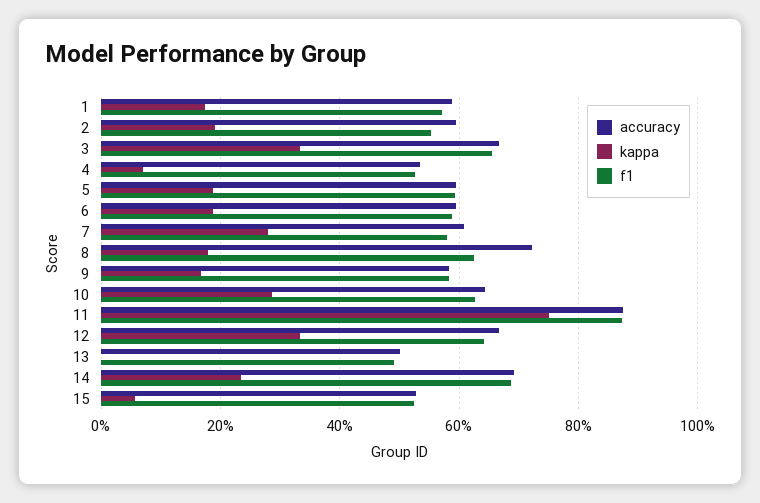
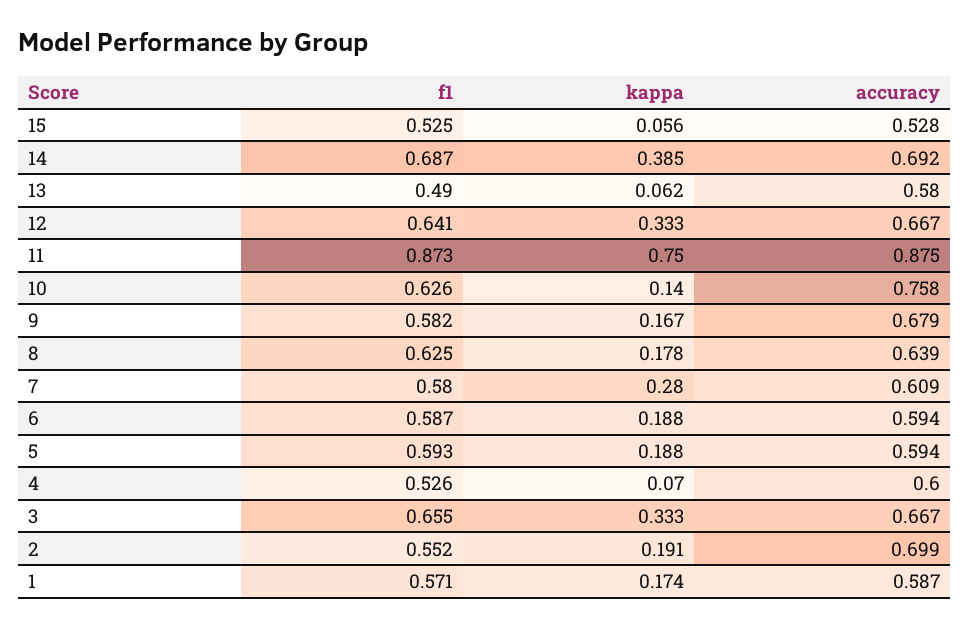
  {
    "accuracy": {
      "1": 0.587,
-     "2": 0.6,
+     "2": 0.699,
      "3": 0.667,
-     "4": 0.54,
+     "4": 0.6,
      "5": 0.594,
      "6": 0.594,
      "7": 0.609,
-     "8": 0.72,
+     "8": 0.639,
-     "9": 0.58,
+     "9": 0.679,
-     "10": 0.64,
+     "10": 0.758,
      "11": 0.875,
      "12": 0.667,
-     "13": 0.5,
+     "13": 0.58,
      "14": 0.692,
      "15": 0.528
    },
    "kappa": {
      "1": 0.174,
      "2": 0.191,
      "3": 0.333,
      "4": 0.07,
      "5": 0.188,
      "6": 0.188,
      "7": 0.28,
      "8": 0.178,
      "9": 0.167,
-     "10": 0.28,
+     "10": 0.14,
      "11": 0.75,
      "12": 0.333,
-     "13": 0,
+     "13": 0.062,
-     "14": 0.24,
+     "14": 0.385,
      "15": 0.056
    },
    "f1": {
      "1": 0.571,
      "2": 0.552,
      "3": 0.655,
      "4": 0.526,
      "5": 0.593,
      "6": 0.587,
      "7": 0.58,
      "8": 0.625,
      "9": 0.582,
      "10": 0.626,
      "11": 0.873,
      "12": 0.641,
      "13": 0.49,
      "14": 0.687,
      "15": 0.525
    }
  }

